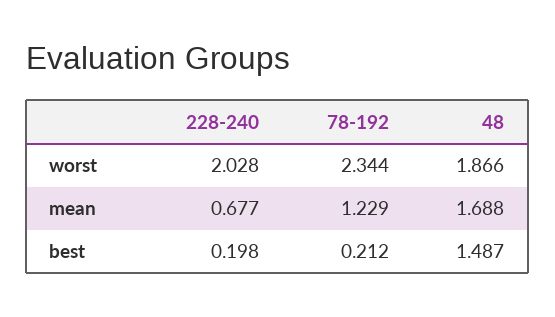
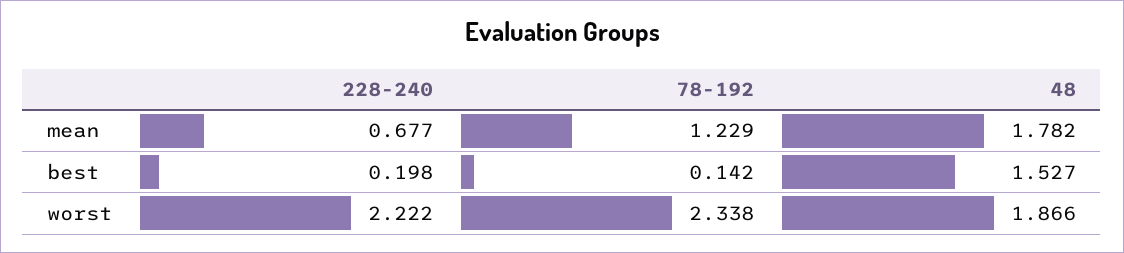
  {
    "228-240": {
-     "worst": 2.028,
+     "worst": 2.222,
      "mean": 0.677,
      "best": 0.198
    },
    "78-192": {
-     "worst": 2.344,
+     "worst": 2.338,
      "mean": 1.229,
-     "best": 0.212
+     "best": 0.142
    },
    "48": {
      "worst": 1.866,
-     "mean": 1.688,
+     "mean": 1.782,
-     "best": 1.487
+     "best": 1.527
    }
  }

